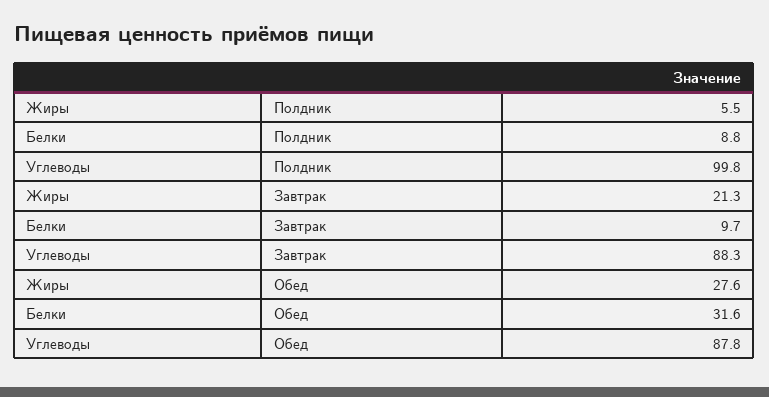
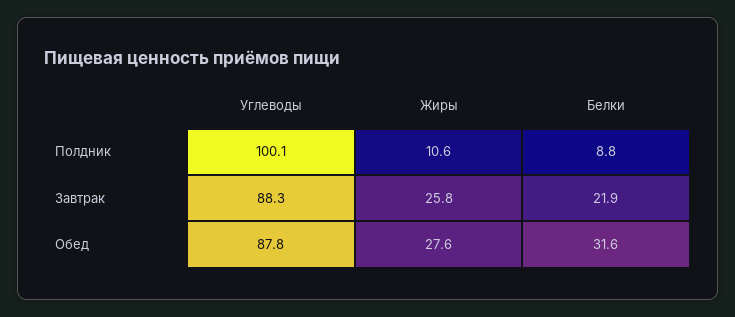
  {
    "Жиры": {
-     "Полдник": 5.5,
+     "Полдник": 10.6,
-     "Завтрак": 21.3,
+     "Завтрак": 25.8,
      "Обед": 27.6
    },
    "Белки": {
      "Полдник": 8.8,
-     "Завтрак": 9.7,
+     "Завтрак": 21.9,
      "Обед": 31.6
    },
    "Углеводы": {
-     "Полдник": 99.8,
+     "Полдник": 100.1,
      "Завтрак": 88.3,
      "Обед": 87.8
    }
  }

